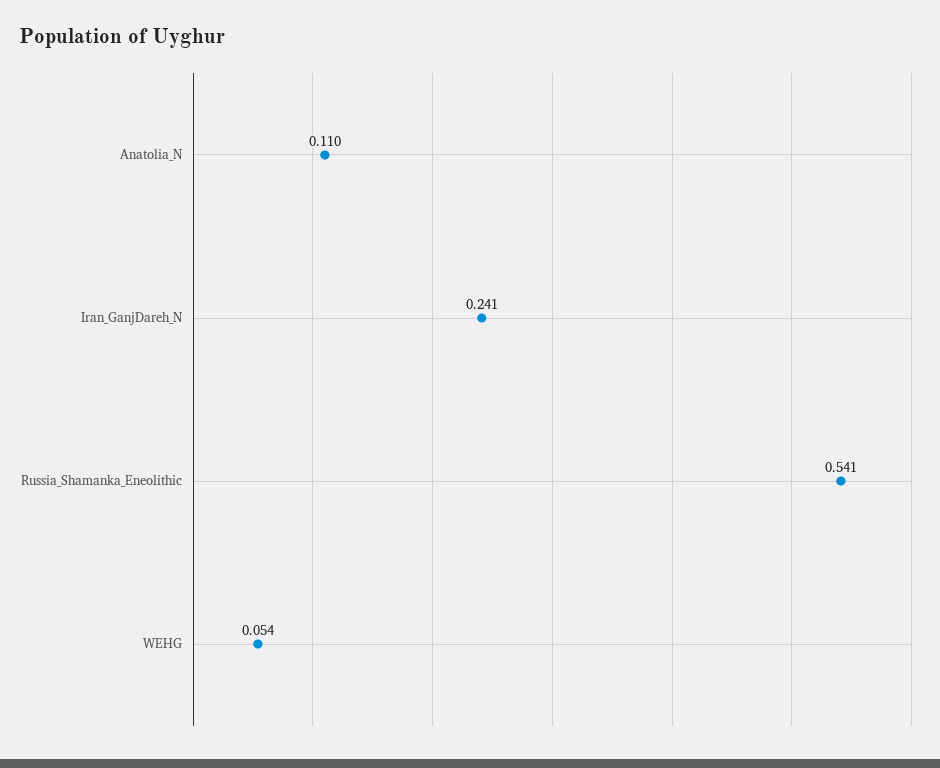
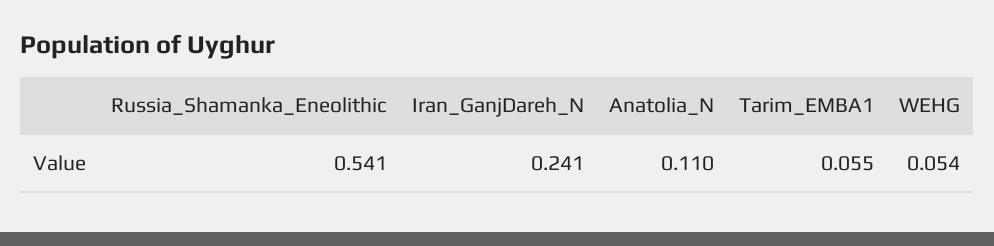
  {
    "Anatolia_N": 0.11,
    "Iran_GanjDareh_N": 0.241,
    "Russia_Shamanka_Eneolithic": 0.541,
-   "WEHG": 0.054
+   "WEHG": 0.054,
+   "Tarim_EMBA1": 0.055
  }

